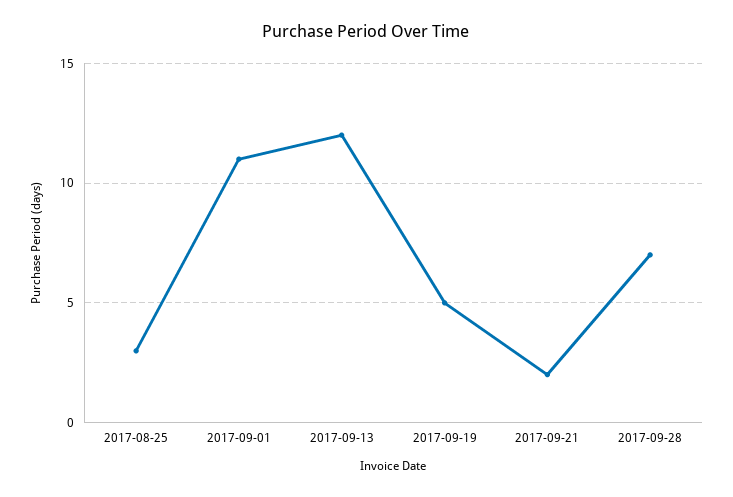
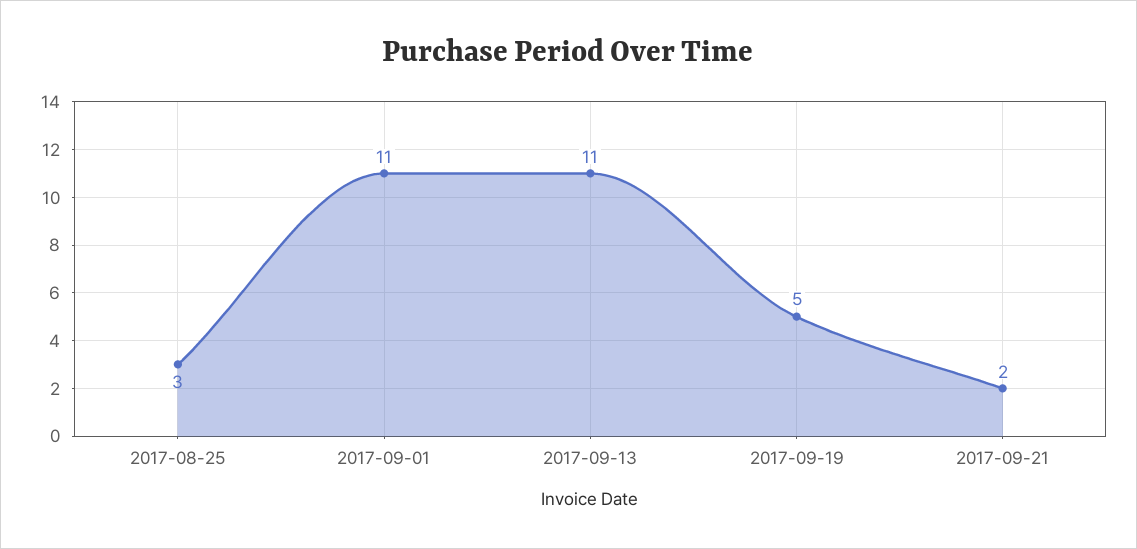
  {
    "2017-08-25": 3,
    "2017-09-01": 11,
-   "2017-09-13": 12,
+   "2017-09-13": 11,
    "2017-09-19": 5,
-   "2017-09-21": 2,
+   "2017-09-21": 2
-   "2017-09-28": 7
  }

